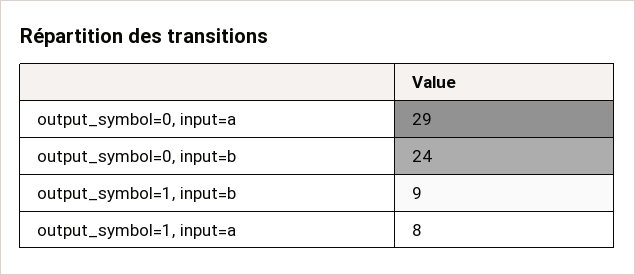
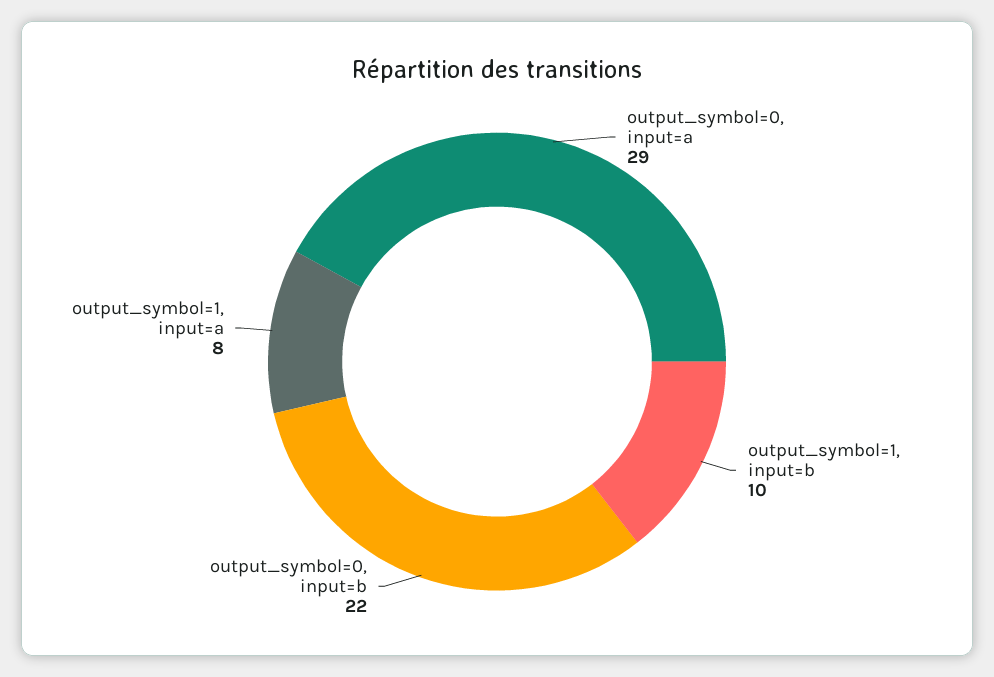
  {
    "output_symbol=0, input=a": 29,
-   "output_symbol=0, input=b": 24,
+   "output_symbol=0, input=b": 22,
-   "output_symbol=1, input=b": 9,
+   "output_symbol=1, input=b": 10,
    "output_symbol=1, input=a": 8
  }

